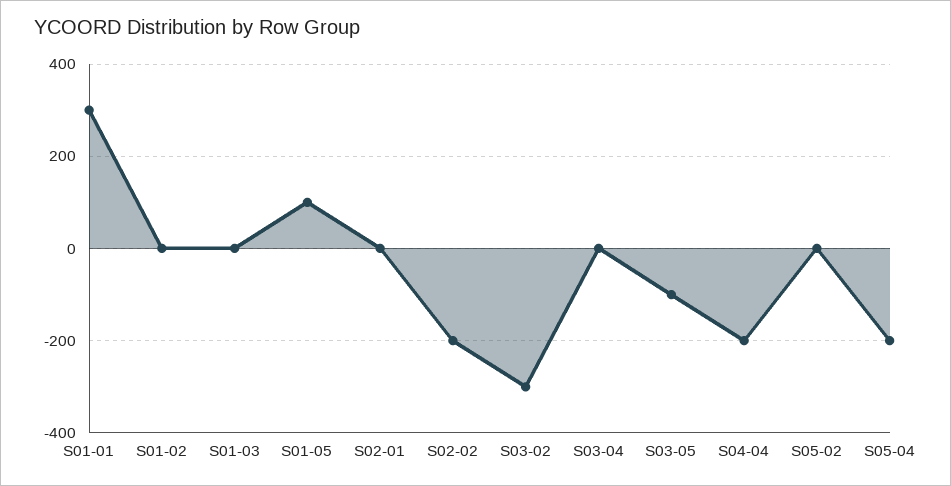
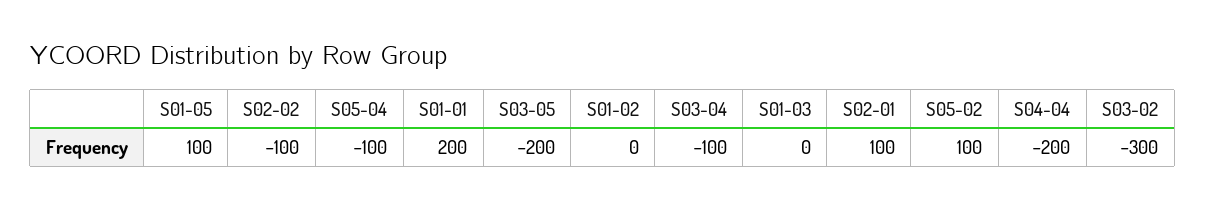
  {
-   "S01-01": 300,
+   "S01-01": 200,
    "S01-02": 0,
    "S01-03": 0,
    "S01-05": 100,
-   "S02-01": 0,
+   "S02-01": 100,
-   "S02-02": -200,
+   "S02-02": -100,
    "S03-02": -300,
-   "S03-04": 0,
+   "S03-04": -100,
-   "S03-05": -100,
+   "S03-05": -200,
    "S04-04": -200,
-   "S05-02": 0,
+   "S05-02": 100,
-   "S05-04": -200
+   "S05-04": -100
  }

